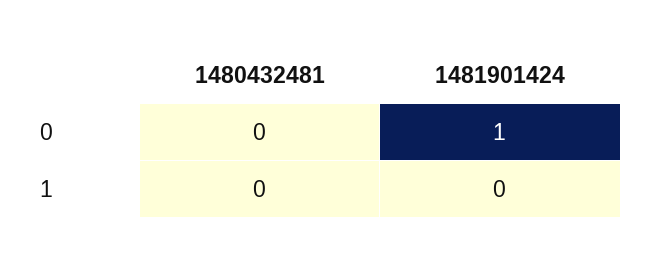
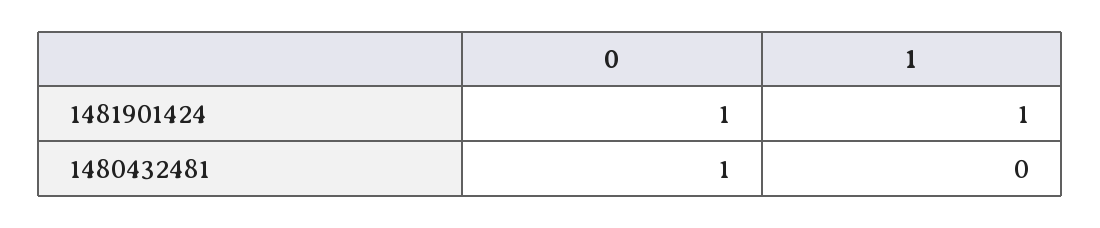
  {
    "1480432481": {
-     "0": 0,
+     "0": 1,
      "1": 0
    },
    "1481901424": {
      "0": 1,
-     "1": 0
+     "1": 1
    }
  }

